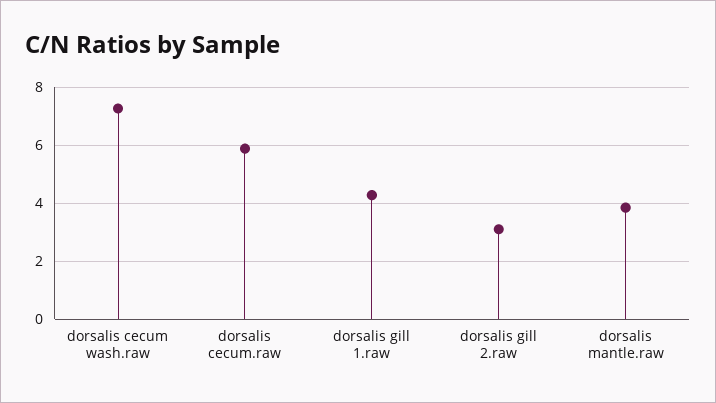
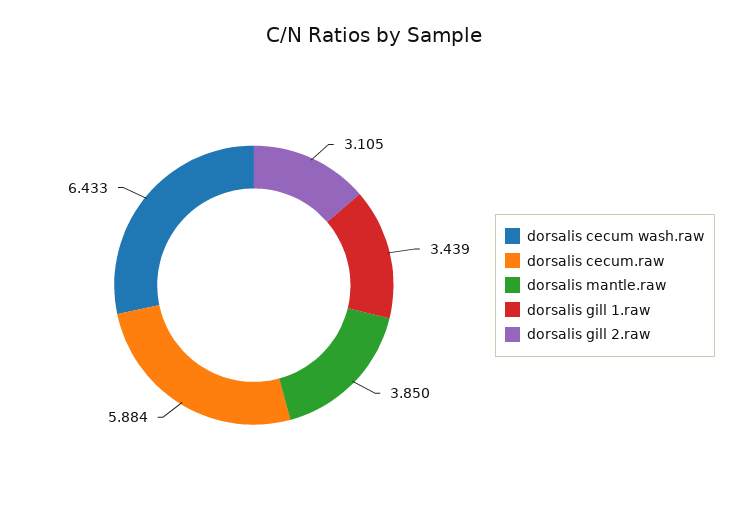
  {
-   "dorsalis cecum wash.raw": 7.25,
+   "dorsalis cecum wash.raw": 6.433,
    "dorsalis cecum.raw": 5.884,
-   "dorsalis gill 1.raw": 4.25,
+   "dorsalis gill 1.raw": 3.439,
    "dorsalis gill 2.raw": 3.105,
    "dorsalis mantle.raw": 3.85
  }

